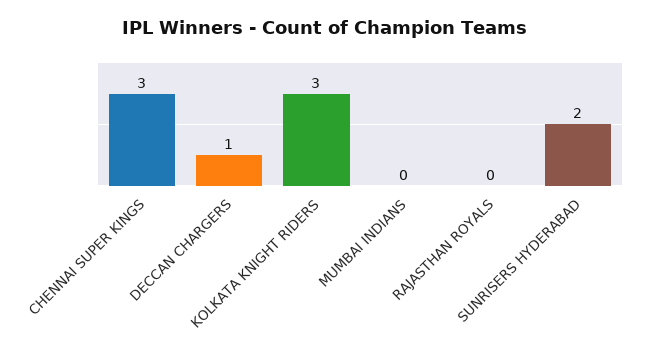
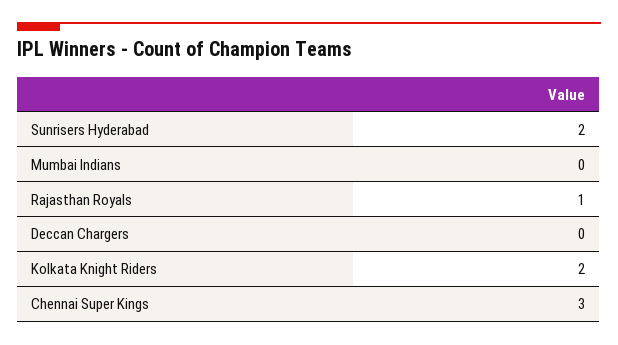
  {
    "CHENNAI SUPER KINGS": 3,
-   "DECCAN CHARGERS": 1,
+   "DECCAN CHARGERS": 0,
-   "KOLKATA KNIGHT RIDERS": 3,
+   "KOLKATA KNIGHT RIDERS": 2,
    "MUMBAI INDIANS": 0,
-   "RAJASTHAN ROYALS": 0,
+   "RAJASTHAN ROYALS": 1,
    "SUNRISERS HYDERABAD": 2
  }

